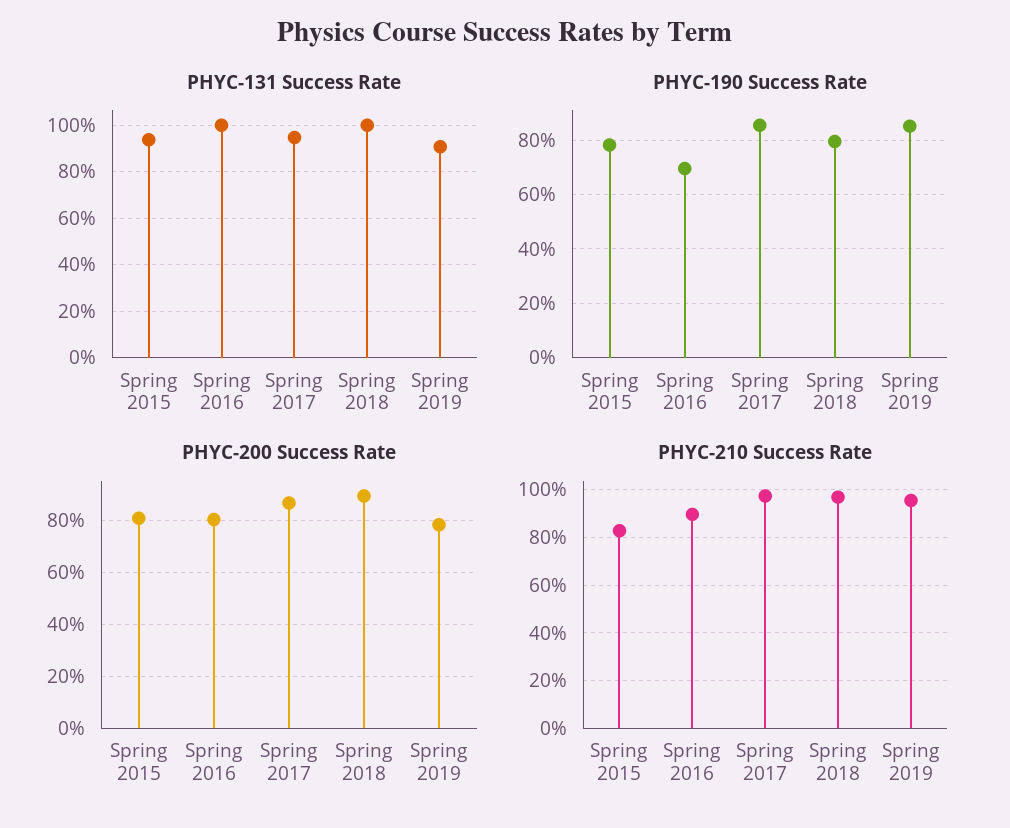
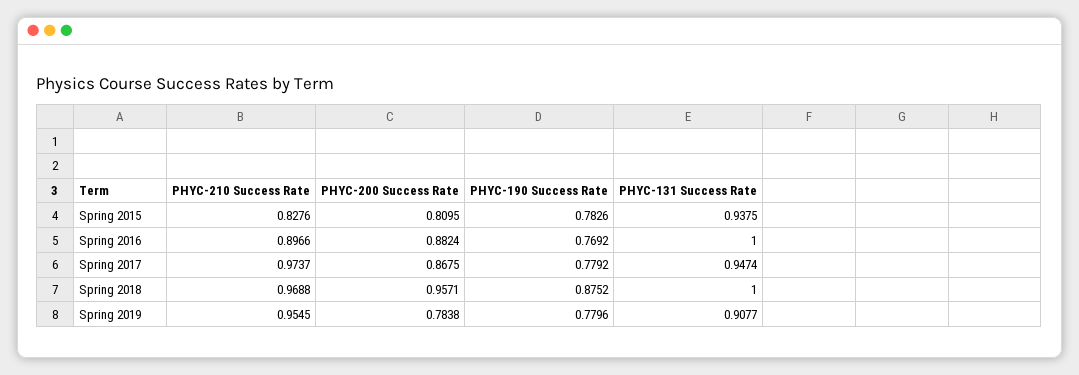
  {
    "PHYC-131 Success Rate": {
      "Spring 2015": 0.9375,
      "Spring 2016": 1,
      "Spring 2017": 0.9474,
      "Spring 2018": 1,
      "Spring 2019": 0.9077
    },
    "PHYC-190 Success Rate": {
      "Spring 2015": 0.7826,
-     "Spring 2016": 0.7,
+     "Spring 2016": 0.7692,
-     "Spring 2017": 0.85,
+     "Spring 2017": 0.7792,
-     "Spring 2018": 0.8,
+     "Spring 2018": 0.8752,
-     "Spring 2019": 0.85
+     "Spring 2019": 0.7796
    },
    "PHYC-200 Success Rate": {
      "Spring 2015": 0.8095,
-     "Spring 2016": 0.8,
+     "Spring 2016": 0.8824,
      "Spring 2017": 0.8675,
-     "Spring 2018": 0.9,
+     "Spring 2018": 0.9571,
      "Spring 2019": 0.7838
    },
    "PHYC-210 Success Rate": {
      "Spring 2015": 0.8276,
      "Spring 2016": 0.8966,
      "Spring 2017": 0.9737,
      "Spring 2018": 0.9688,
      "Spring 2019": 0.9545
    }
  }

